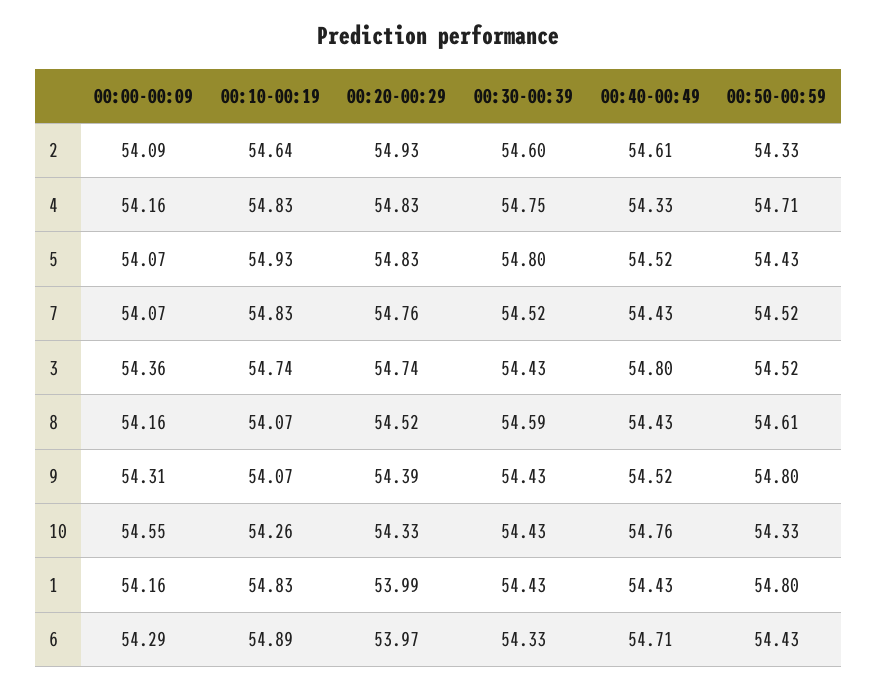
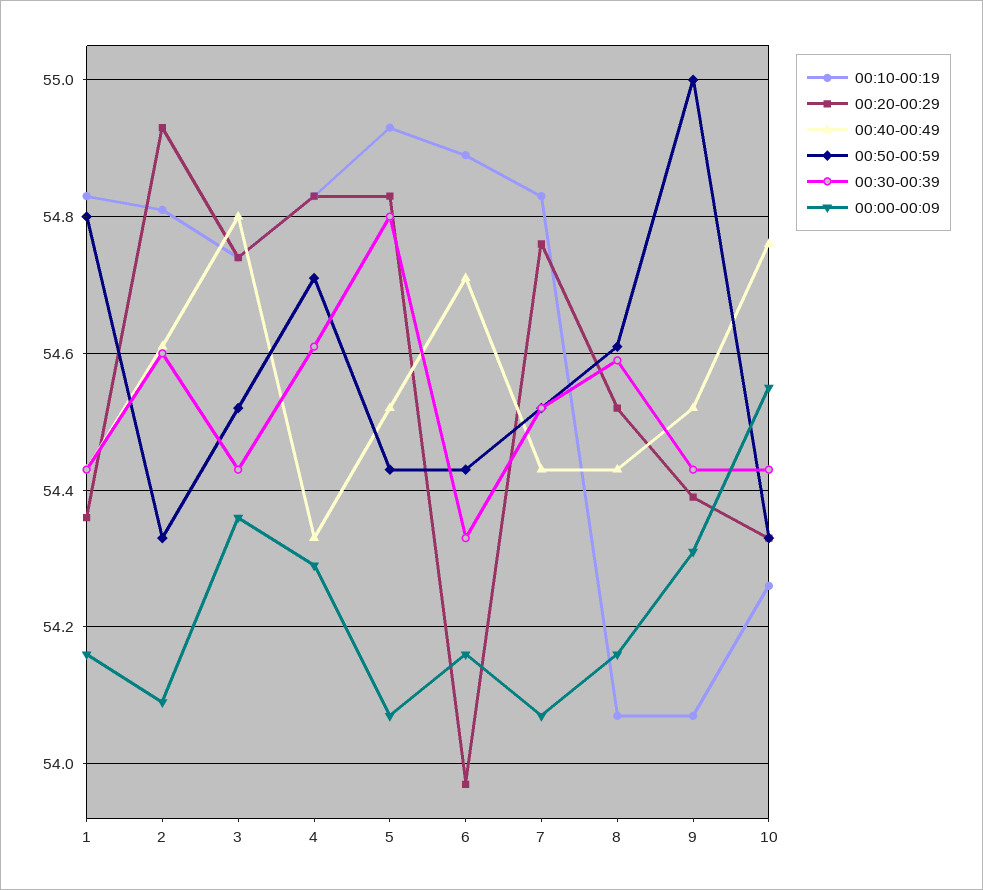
  {
    "00:00-00:09": {
      "2": 54.09,
-     "4": 54.16,
+     "4": 54.3,
      "5": 54.07,
      "7": 54.07,
      "3": 54.36,
      "8": 54.16,
      "9": 54.31,
      "10": 54.55,
      "1": 54.16,
-     "6": 54.29
+     "6": 54.15
    },
    "00:10-00:19": {
-     "2": 54.64,
+     "2": 54.8,
      "4": 54.83,
      "5": 54.93,
      "7": 54.83,
      "3": 54.74,
      "8": 54.07,
      "9": 54.07,
      "10": 54.26,
      "1": 54.83,
      "6": 54.89
    },
    "00:20-00:29": {
      "2": 54.93,
      "4": 54.83,
      "5": 54.83,
      "7": 54.76,
      "3": 54.74,
      "8": 54.52,
      "9": 54.39,
      "10": 54.33,
-     "1": 53.99,
+     "1": 54.35,
      "6": 53.97
    },
    "00:30-00:39": {
      "2": 54.6,
-     "4": 54.75,
+     "4": 54.6,
      "5": 54.8,
      "7": 54.52,
      "3": 54.43,
      "8": 54.59,
      "9": 54.43,
      "10": 54.43,
      "1": 54.43,
      "6": 54.33
    },
    "00:40-00:49": {
      "2": 54.61,
      "4": 54.33,
      "5": 54.52,
      "7": 54.43,
      "3": 54.8,
      "8": 54.43,
      "9": 54.52,
      "10": 54.76,
      "1": 54.43,
      "6": 54.71
    },
    "00:50-00:59": {
      "2": 54.33,
      "4": 54.71,
      "5": 54.43,
      "7": 54.52,
      "3": 54.52,
      "8": 54.61,
-     "9": 54.8,
+     "9": 55,
      "10": 54.33,
      "1": 54.8,
      "6": 54.43
    }
  }

